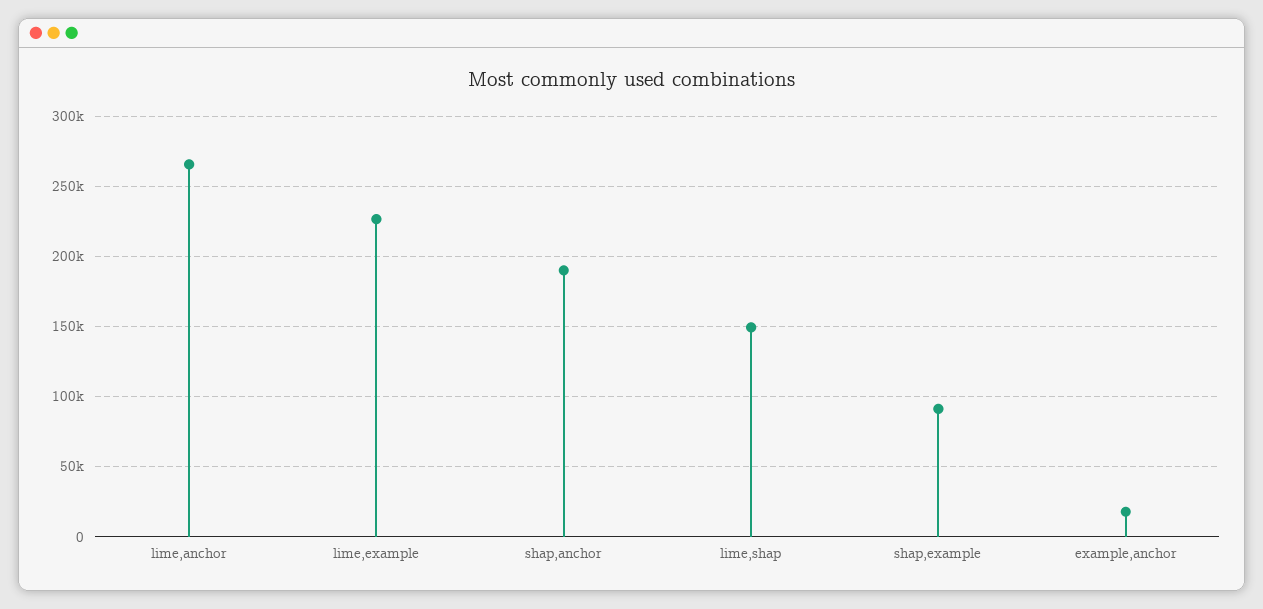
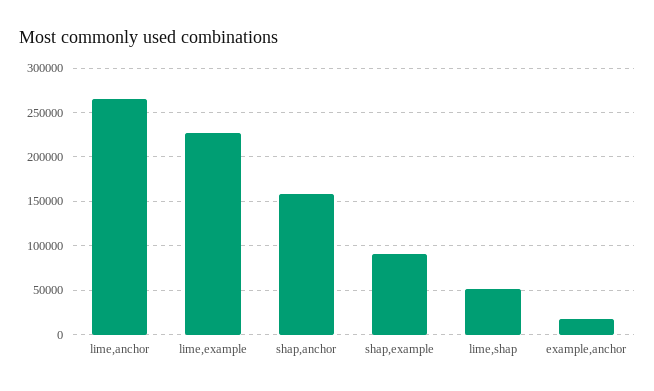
  {
    "lime,anchor": 265000,
    "lime,example": 225000,
-   "shap,anchor": 190000,
+   "shap,anchor": 160000,
-   "lime,shap": 150000,
+   "lime,shap": 50000,
    "shap,example": 90000,
    "example,anchor": 20000
  }

